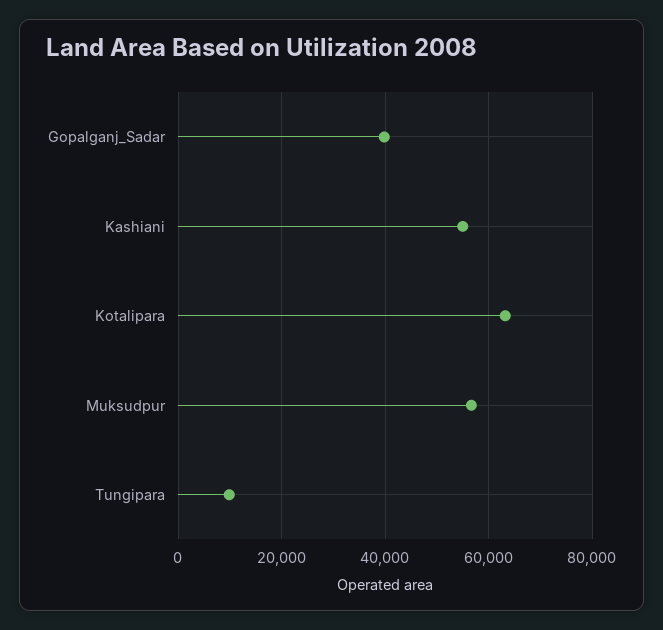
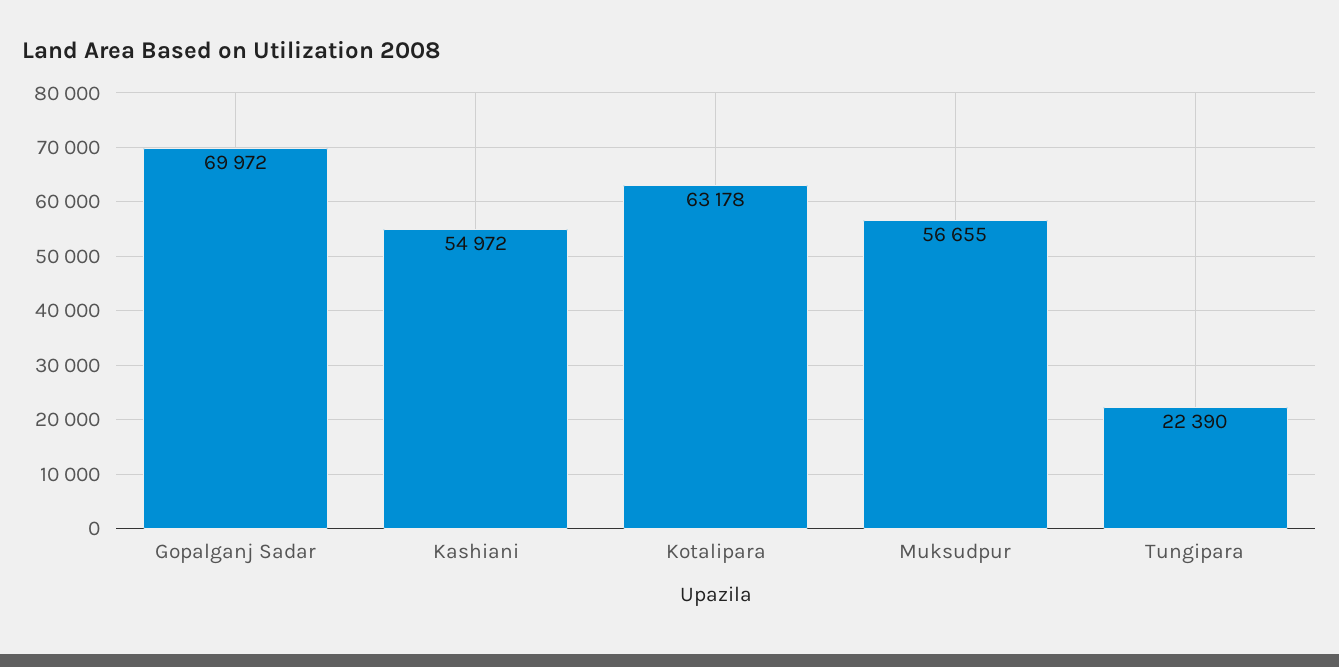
  {
-   "Gopalganj_Sadar": 40000,
+   "Gopalganj_Sadar": 69972,
    "Kashiani": 54972,
    "Kotalipara": 63178,
    "Muksudpur": 56655,
-   "Tungipara": 10000
+   "Tungipara": 22390
  }

